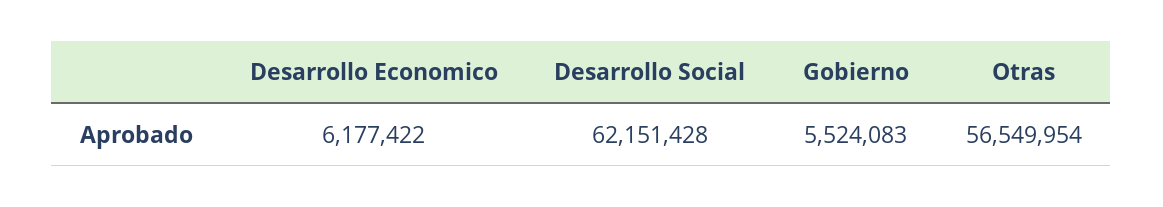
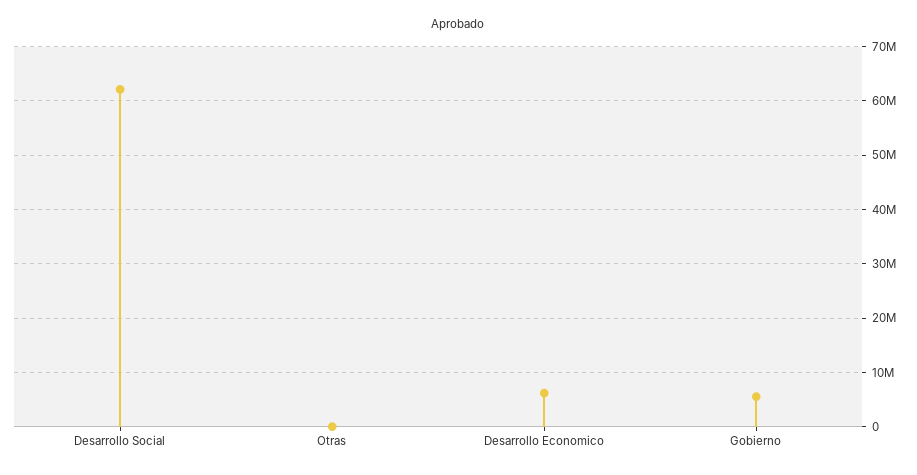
  {
    "Desarrollo Economico": 6177422,
    "Desarrollo Social": 62151428,
    "Gobierno": 5524083,
-   "Otras": 56549954
+   "Otras": 0
  }

